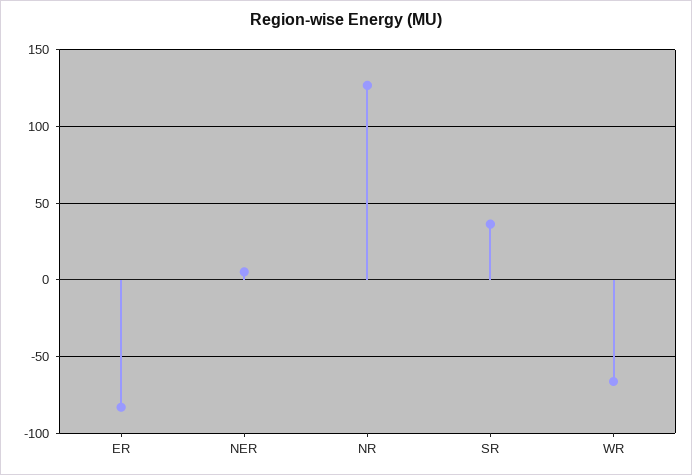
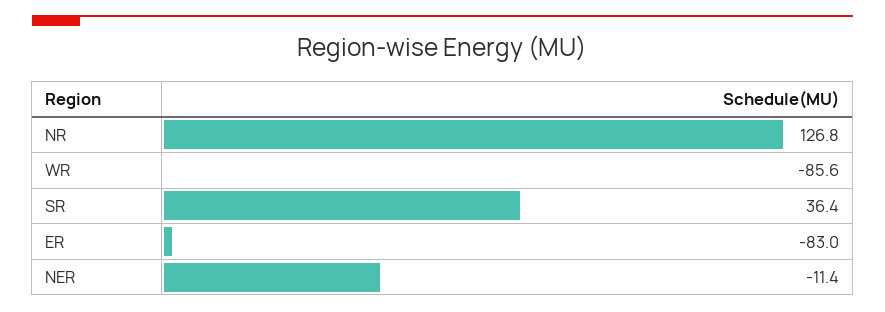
  {
    "ER": -83,
-   "NER": 5,
+   "NER": -11.4,
    "NR": 126.8,
    "SR": 36.4,
-   "WR": -65
+   "WR": -85.6
  }

